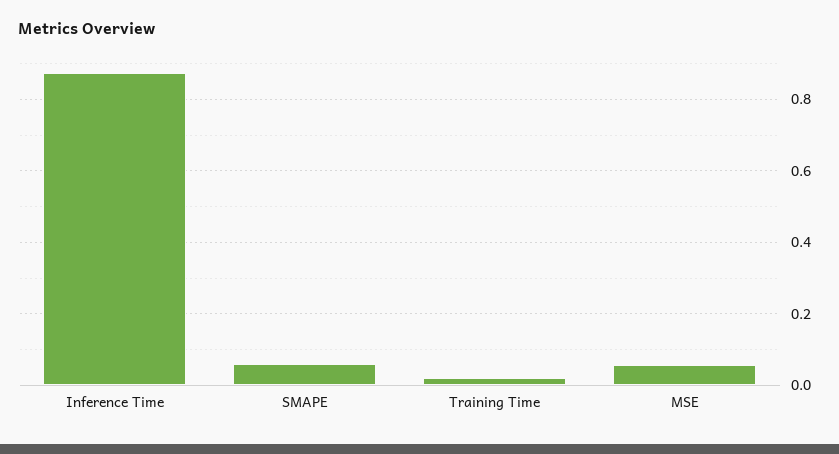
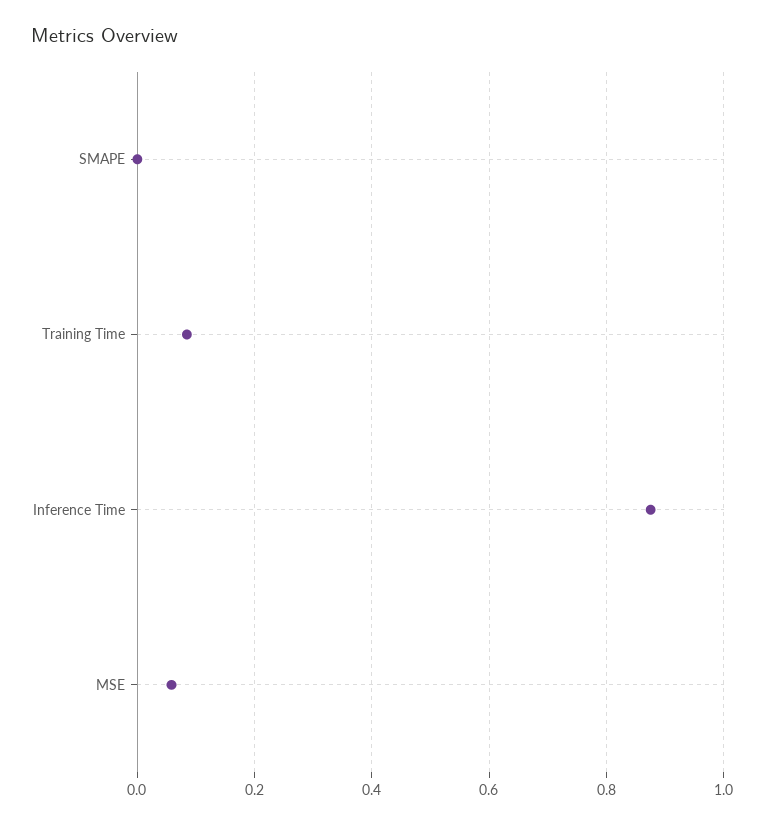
  {
    "Inference Time": 0.88,
-   "SMAPE": 0.06,
+   "SMAPE": 0,
-   "Training Time": 0.02,
+   "Training Time": 0.08,
    "MSE": 0.06
  }

